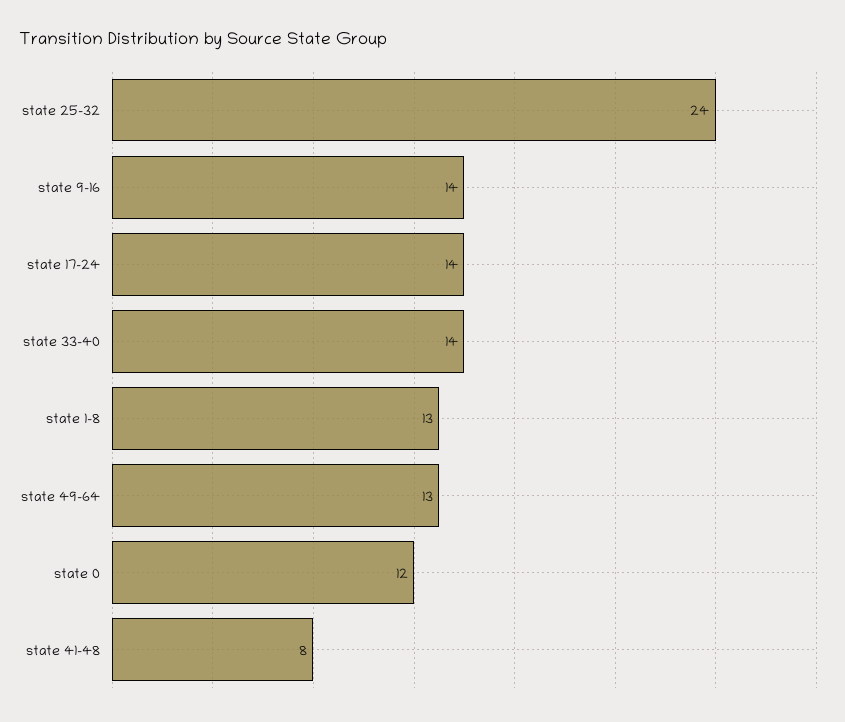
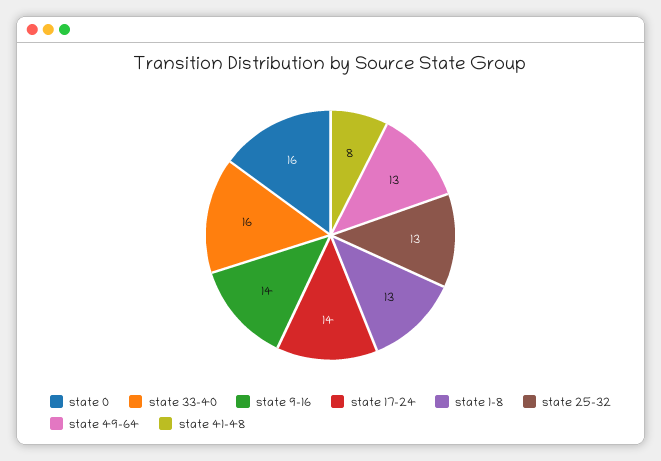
  {
-   "state 25-32": 24,
+   "state 25-32": 13,
    "state 9-16": 14,
    "state 17-24": 14,
-   "state 33-40": 14,
+   "state 33-40": 16,
    "state 1-8": 13,
    "state 49-64": 13,
-   "state 0": 12,
+   "state 0": 16,
    "state 41-48": 8
  }

